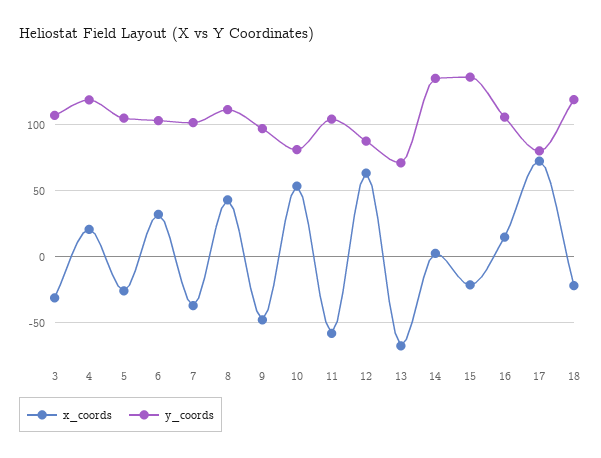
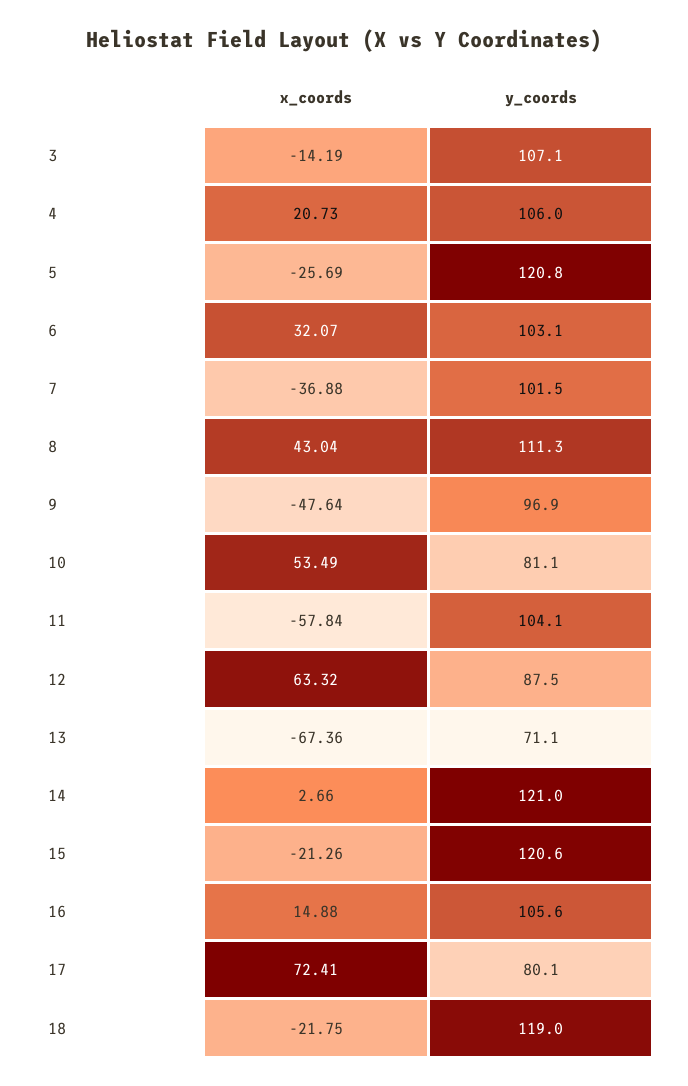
  {
    "x_coords": {
-     "3": -30,
+     "3": -14.19,
      "4": 20.73,
      "5": -25.69,
      "6": 32.07,
      "7": -36.88,
      "8": 43.04,
      "9": -47.64,
      "10": 53.49,
      "11": -57.84,
      "12": 63.32,
      "13": -67.36,
      "14": 2.66,
      "15": -21.26,
      "16": 14.88,
      "17": 72.41,
      "18": -21.75
    },
    "y_coords": {
      "3": 107.1,
-     "4": 120,
+     "4": 106,
-     "5": 105,
+     "5": 120.8,
      "6": 103.1,
      "7": 101.5,
      "8": 111.3,
      "9": 96.9,
      "10": 81.1,
      "11": 104.1,
      "12": 87.5,
      "13": 71.1,
-     "14": 135,
+     "14": 121,
-     "15": 135,
+     "15": 120.6,
      "16": 105.6,
      "17": 80.1,
      "18": 119
    }
  }

